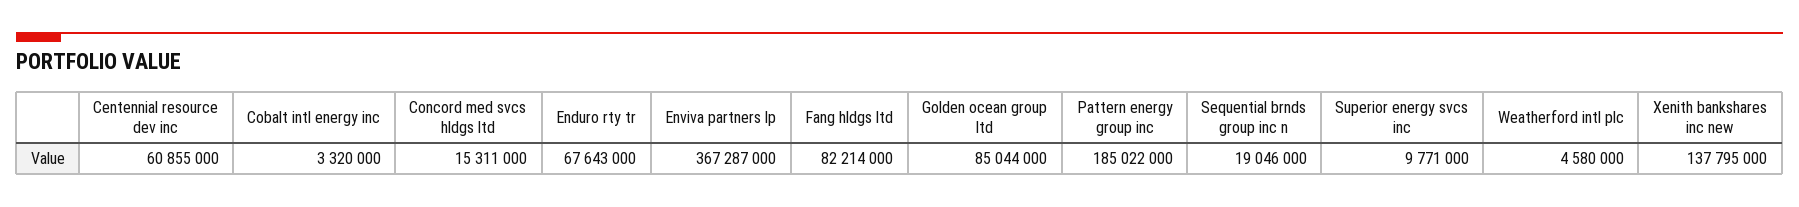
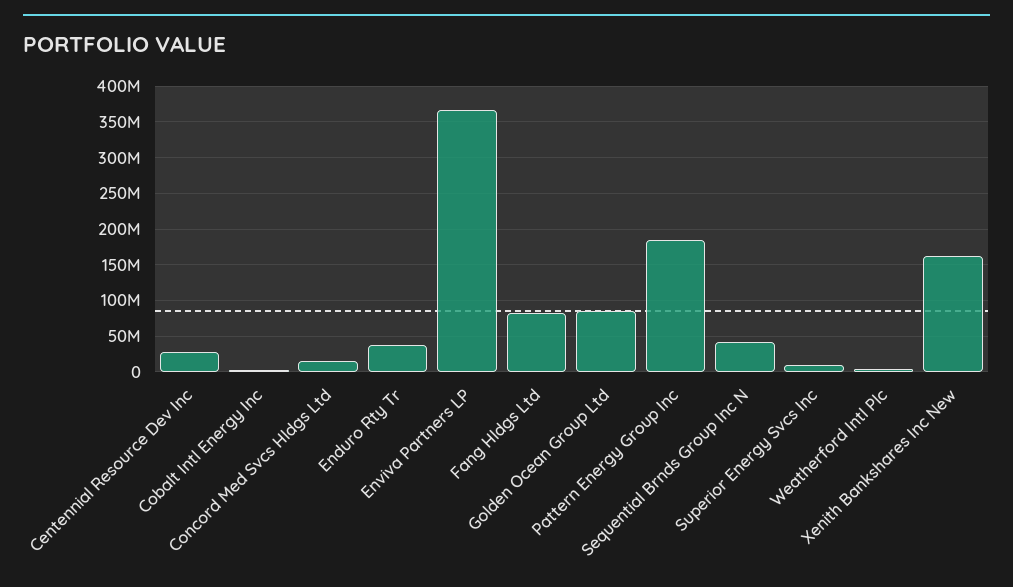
  {
-   "Centennial resource dev inc": 60855000,
+   "Centennial resource dev inc": 30000000,
    "Cobalt intl energy inc": 3320000,
    "Concord med svcs hldgs ltd": 15311000,
-   "Enduro rty tr": 67643000,
+   "Enduro rty tr": 40000000,
    "Enviva partners lp": 367287000,
    "Fang hldgs ltd": 82214000,
    "Golden ocean group ltd": 85044000,
    "Pattern energy group inc": 185022000,
-   "Sequential brnds group inc n": 19046000,
+   "Sequential brnds group inc n": 40000000,
    "Superior energy svcs inc": 9771000,
    "Weatherford intl plc": 4580000,
-   "Xenith bankshares inc new": 137795000
+   "Xenith bankshares inc new": 160000000
  }

